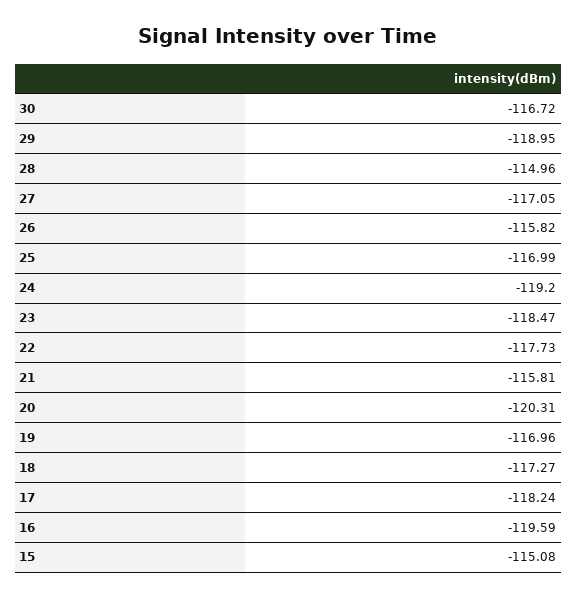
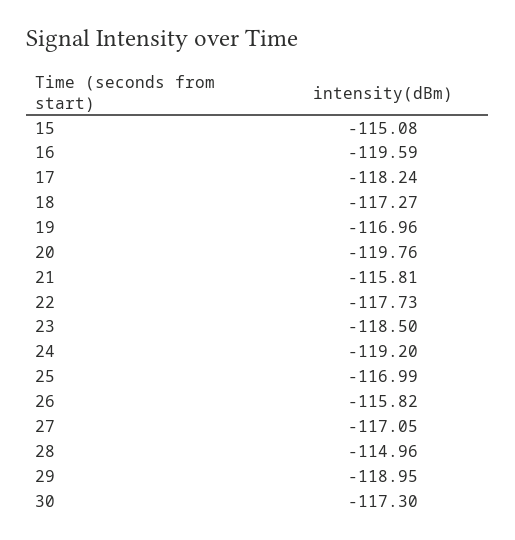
  {
-   "30": -116.72,
+   "30": -117.3,
    "29": -118.95,
    "28": -114.96,
    "27": -117.05,
    "26": -115.82,
    "25": -116.99,
    "24": -119.2,
-   "23": -118.47,
+   "23": -118.5,
    "22": -117.73,
    "21": -115.81,
-   "20": -120.31,
+   "20": -119.76,
    "19": -116.96,
    "18": -117.27,
    "17": -118.24,
    "16": -119.59,
    "15": -115.08
  }

